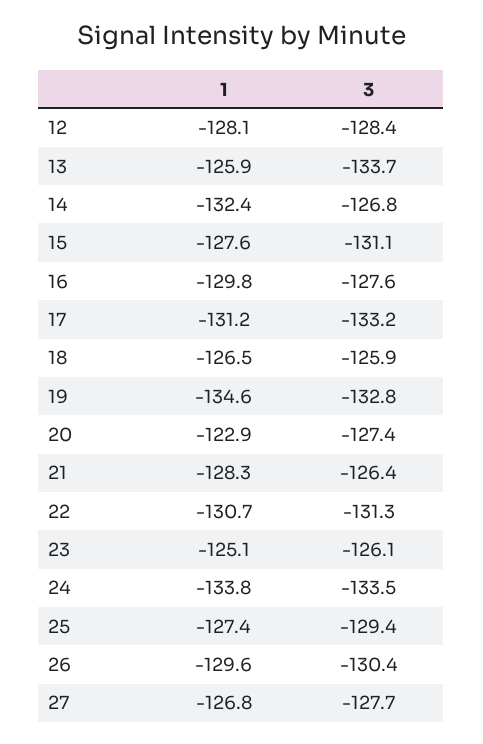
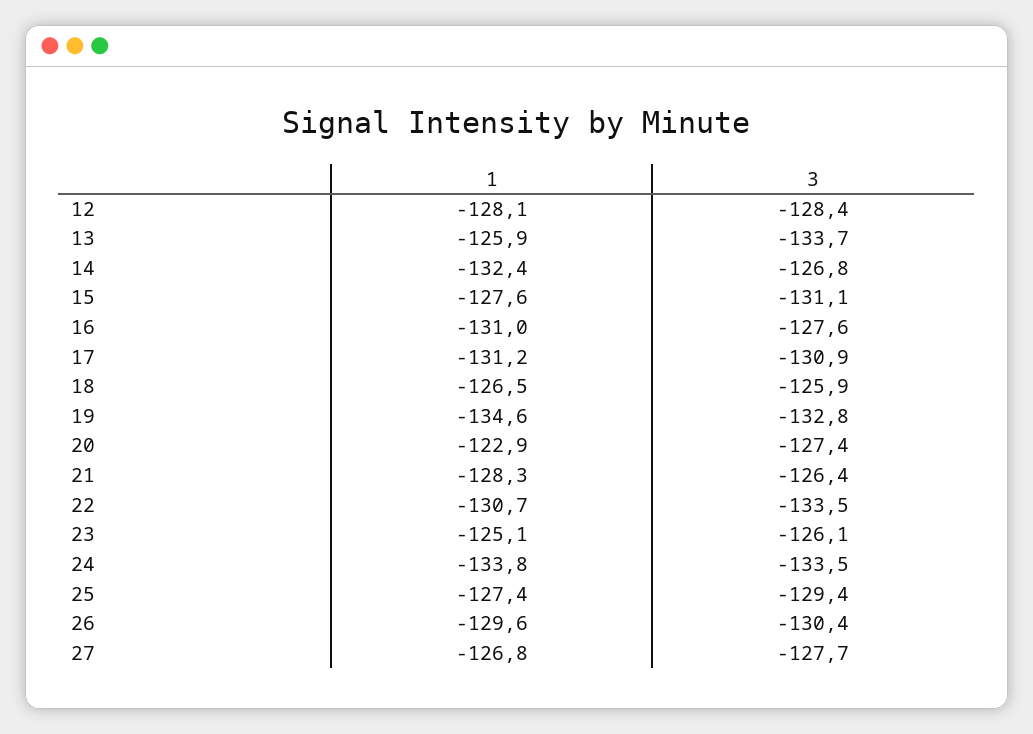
  {
    "1": {
      "12": -128.1,
      "13": -125.9,
      "14": -132.4,
      "15": -127.6,
-     "16": -129.8,
+     "16": -131,
      "17": -131.2,
      "18": -126.5,
      "19": -134.6,
      "20": -122.9,
      "21": -128.3,
      "22": -130.7,
      "23": -125.1,
      "24": -133.8,
      "25": -127.4,
      "26": -129.6,
      "27": -126.8
    },
    "3": {
      "12": -128.4,
      "13": -133.7,
      "14": -126.8,
      "15": -131.1,
      "16": -127.6,
-     "17": -133.2,
+     "17": -130.9,
      "18": -125.9,
      "19": -132.8,
      "20": -127.4,
      "21": -126.4,
-     "22": -131.3,
+     "22": -133.5,
      "23": -126.1,
      "24": -133.5,
      "25": -129.4,
      "26": -130.4,
      "27": -127.7
    }
  }

